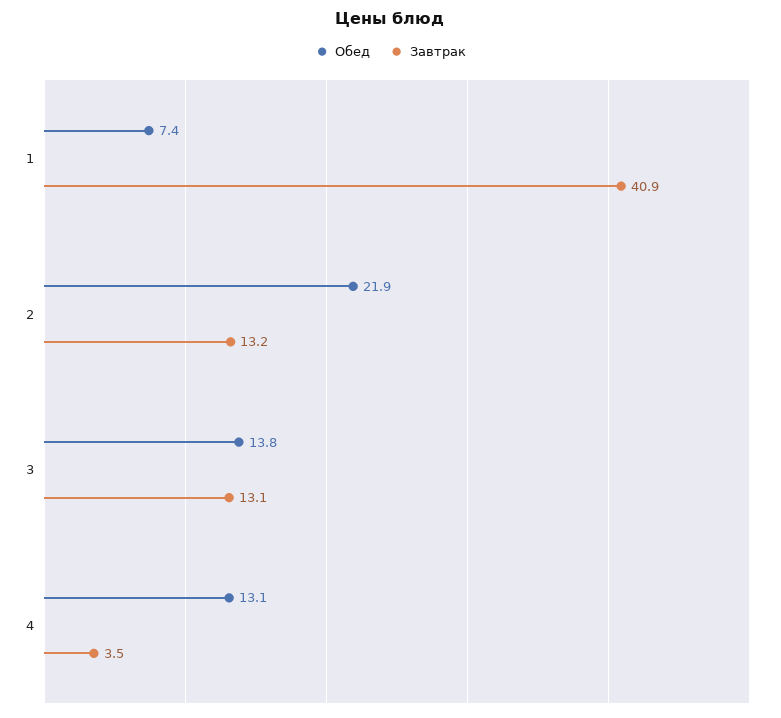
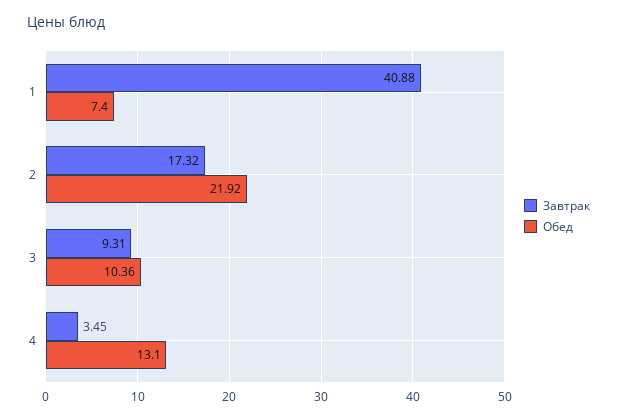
  {
    "Обед": {
      "1": 7.4,
      "2": 21.92,
-     "3": 13.8,
+     "3": 10.36,
      "4": 13.1
    },
    "Завтрак": {
      "1": 40.88,
-     "2": 13.2,
+     "2": 17.32,
-     "3": 13.1,
+     "3": 9.31,
      "4": 3.45
    }
  }

